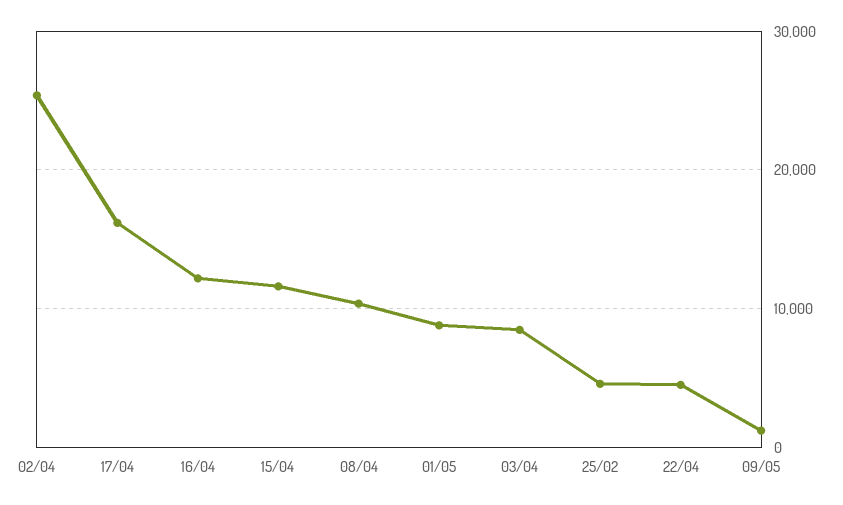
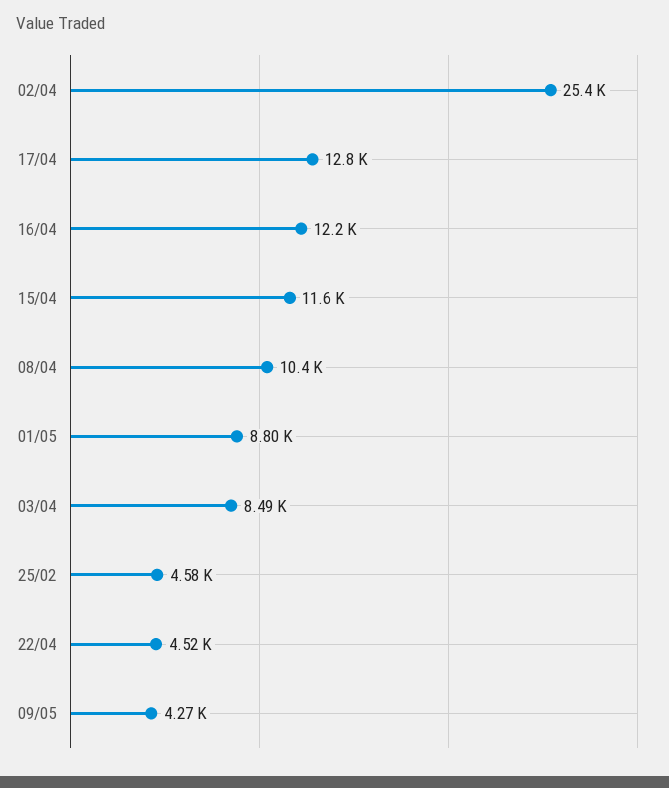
  {
    "02/04": 25400,
-   "17/04": 16000,
+   "17/04": 12800,
    "16/04": 12200,
    "15/04": 11600,
    "08/04": 10400,
    "01/05": 8800,
    "03/04": 8490,
    "25/02": 4580,
    "22/04": 4520,
-   "09/05": 1000
+   "09/05": 4270
  }

